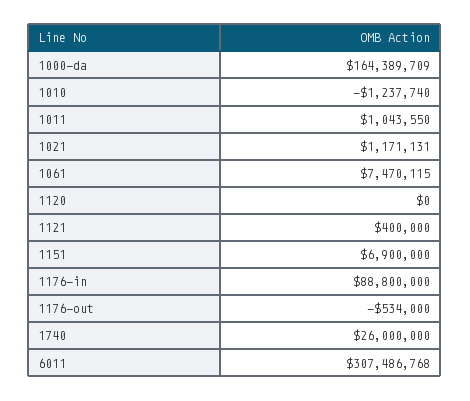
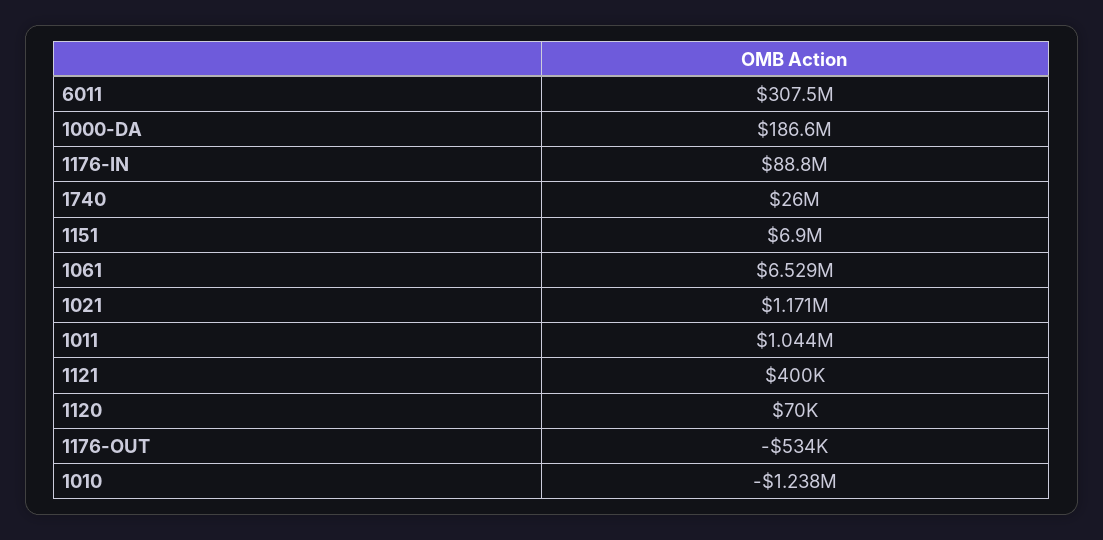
  {
-   "1000-da": 164389709,
+   "1000-da": 186600000,
    "1010": -1237740,
    "1011": 1043550,
    "1021": 1171131,
-   "1061": 7470115,
+   "1061": 6529000,
-   "1120": 0,
+   "1120": 70000,
    "1121": 400000,
    "1151": 6900000,
    "1176-in": 88800000,
    "1176-out": -534000,
    "1740": 26000000,
    "6011": 307486768
  }

